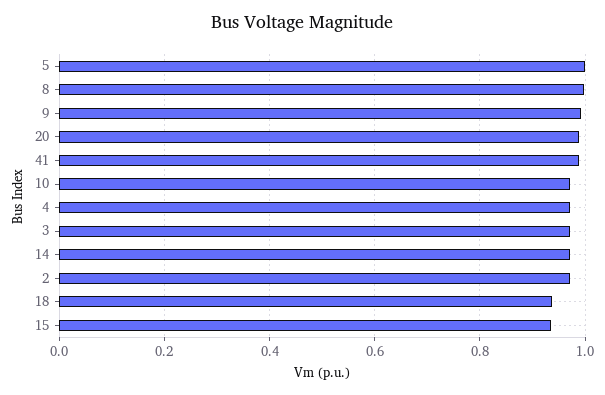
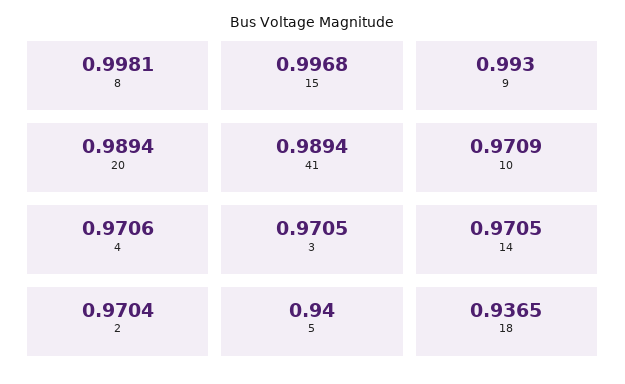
  {
-   "5": 1,
+   "5": 0.94,
    "8": 0.9981,
    "9": 0.993,
    "20": 0.9894,
    "41": 0.9894,
    "10": 0.9709,
    "4": 0.9706,
    "3": 0.9705,
    "14": 0.9705,
    "2": 0.9704,
    "18": 0.9365,
-   "15": 0.94
+   "15": 0.9968
  }

